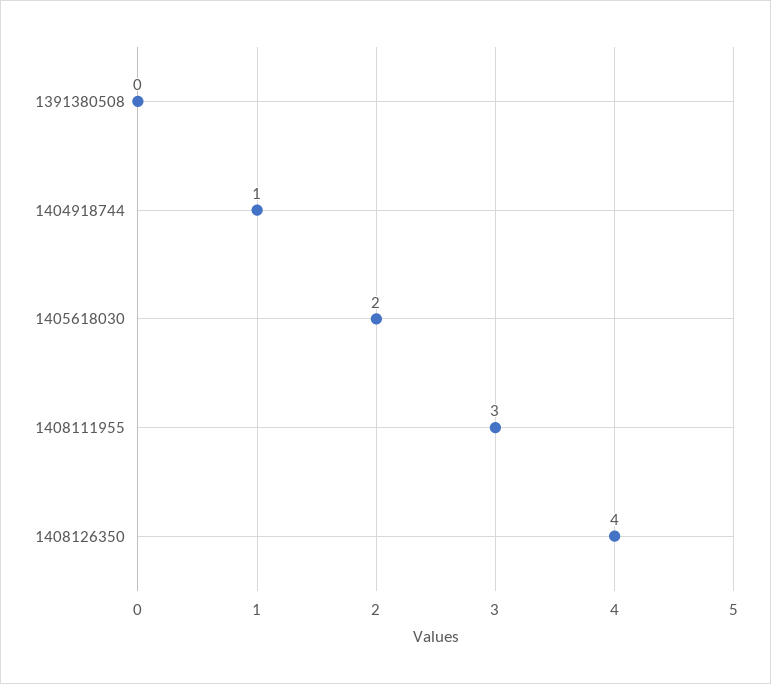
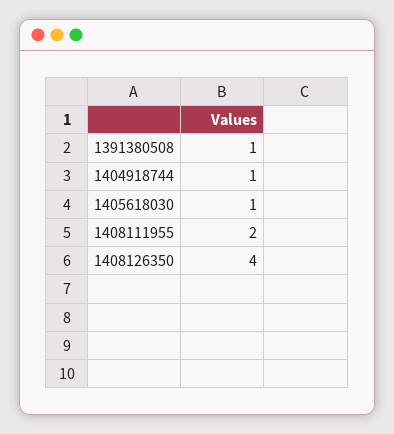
  {
-   "1391380508": 0,
+   "1391380508": 1,
    "1404918744": 1,
-   "1405618030": 2,
+   "1405618030": 1,
-   "1408111955": 3,
+   "1408111955": 2,
    "1408126350": 4
  }

